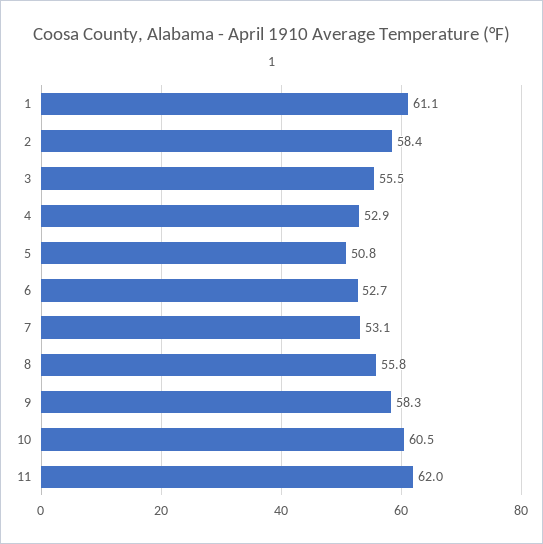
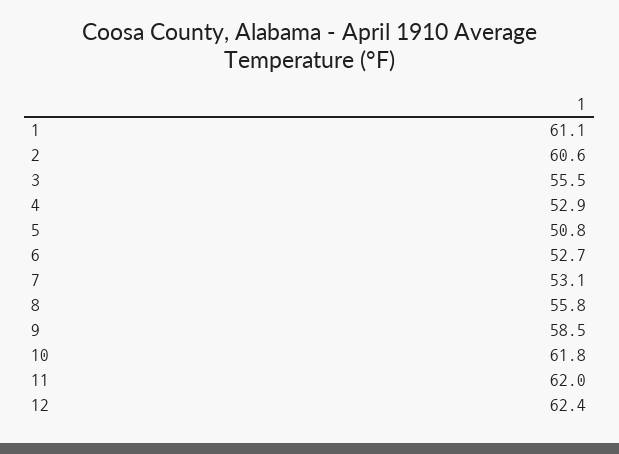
  {
    "1": 61.1,
-   "2": 58.4,
+   "2": 60.6,
    "3": 55.5,
    "4": 52.9,
    "5": 50.8,
    "6": 52.7,
    "7": 53.1,
    "8": 55.8,
-   "9": 58.3,
+   "9": 58.5,
-   "10": 60.5,
+   "10": 61.8,
-   "11": 62
+   "11": 62,
+   "12": 62.4
  }

